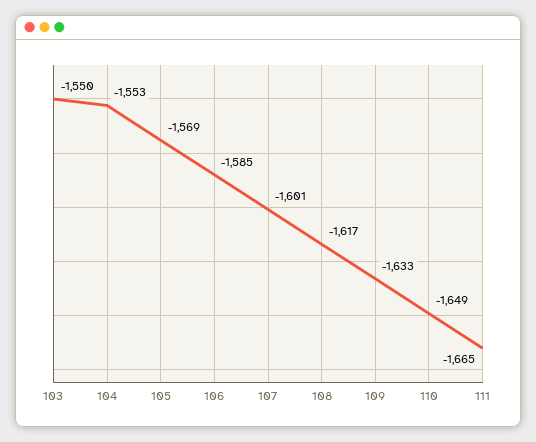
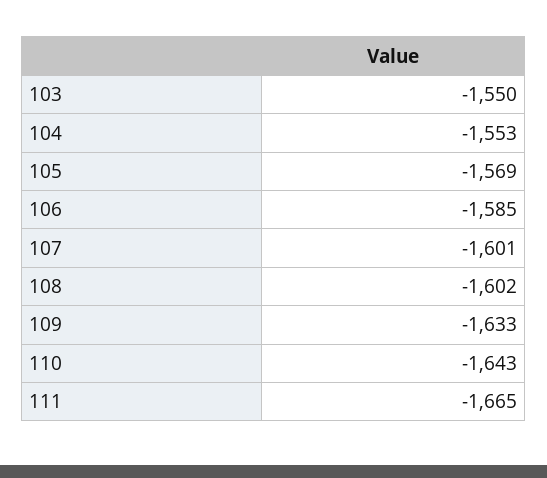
  {
    "103": -1550,
    "104": -1553,
    "105": -1569,
    "106": -1585,
    "107": -1601,
-   "108": -1617,
+   "108": -1602,
    "109": -1633,
-   "110": -1649,
+   "110": -1643,
    "111": -1665
  }

